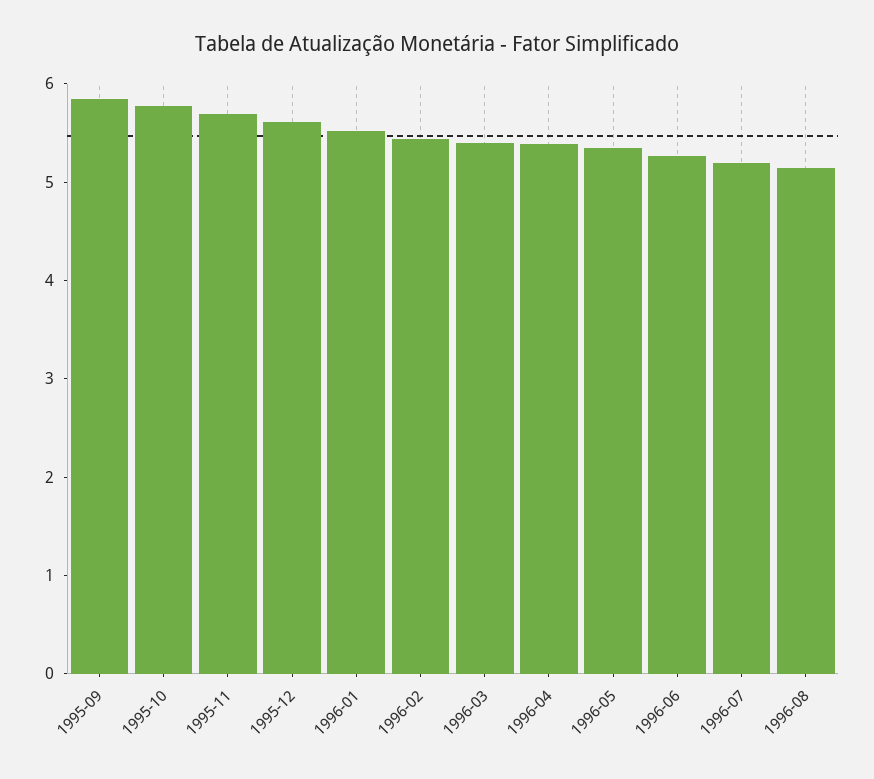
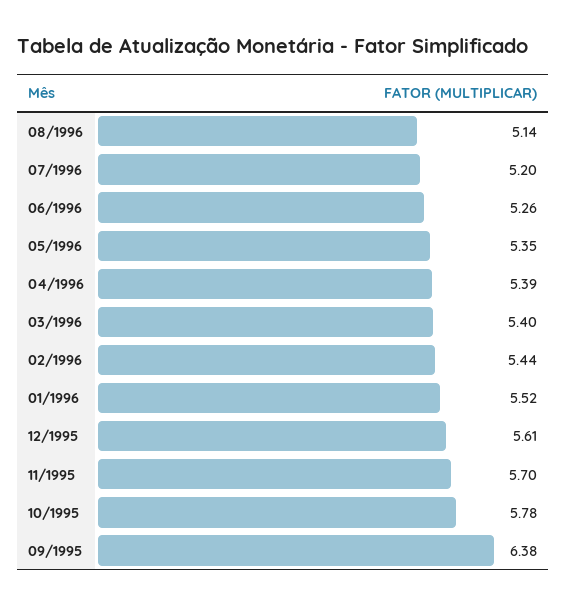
  {
-   "1995-09": 5.8,
+   "1995-09": 6.38,
    "1995-10": 5.78,
    "1995-11": 5.7,
    "1995-12": 5.61,
    "1996-01": 5.52,
    "1996-02": 5.44,
    "1996-03": 5.4,
    "1996-04": 5.39,
    "1996-05": 5.35,
    "1996-06": 5.26,
    "1996-07": 5.2,
    "1996-08": 5.14
  }

